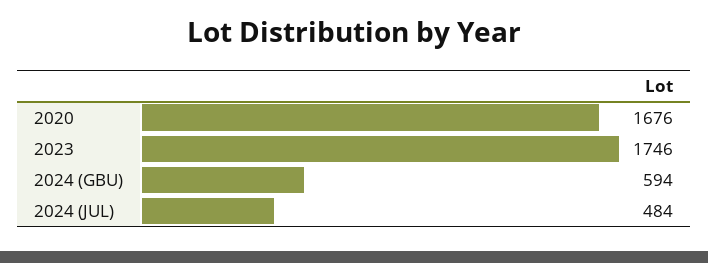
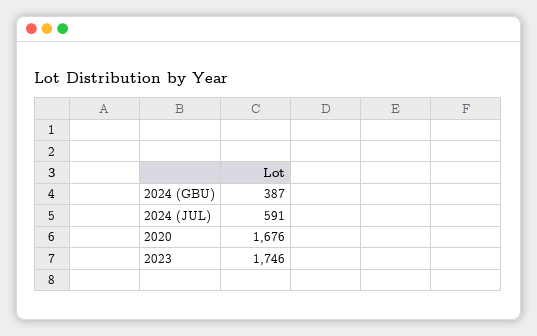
  {
    "2020": 1676,
    "2023": 1746,
-   "2024 (GBU)": 594,
+   "2024 (GBU)": 387,
-   "2024 (JUL)": 484
+   "2024 (JUL)": 591
  }

